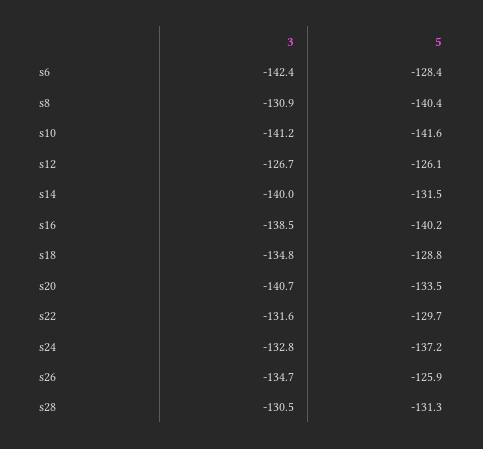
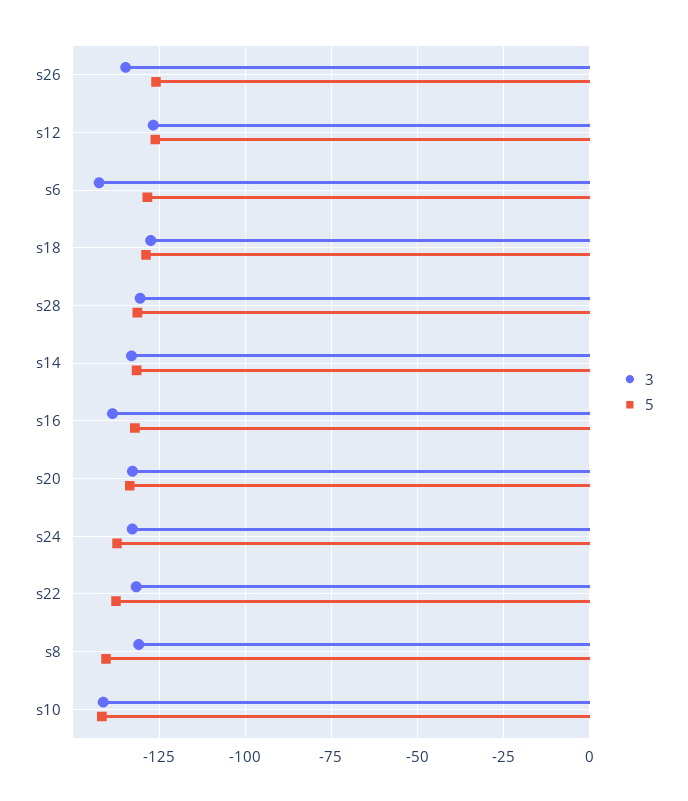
  {
    "3": {
      "s6": -142.4,
      "s8": -130.9,
      "s10": -141.2,
      "s12": -126.7,
-     "s14": -140,
+     "s14": -132.5,
      "s16": -138.5,
-     "s18": -134.8,
+     "s18": -127.5,
-     "s20": -140.7,
+     "s20": -132.5,
      "s22": -131.6,
      "s24": -132.8,
      "s26": -134.7,
      "s28": -130.5
    },
    "5": {
      "s6": -128.4,
      "s8": -140.4,
      "s10": -141.6,
      "s12": -126.1,
      "s14": -131.5,
-     "s16": -140.2,
+     "s16": -132.5,
      "s18": -128.8,
      "s20": -133.5,
-     "s22": -129.7,
+     "s22": -137.5,
      "s24": -137.2,
      "s26": -125.9,
      "s28": -131.3
    }
  }

